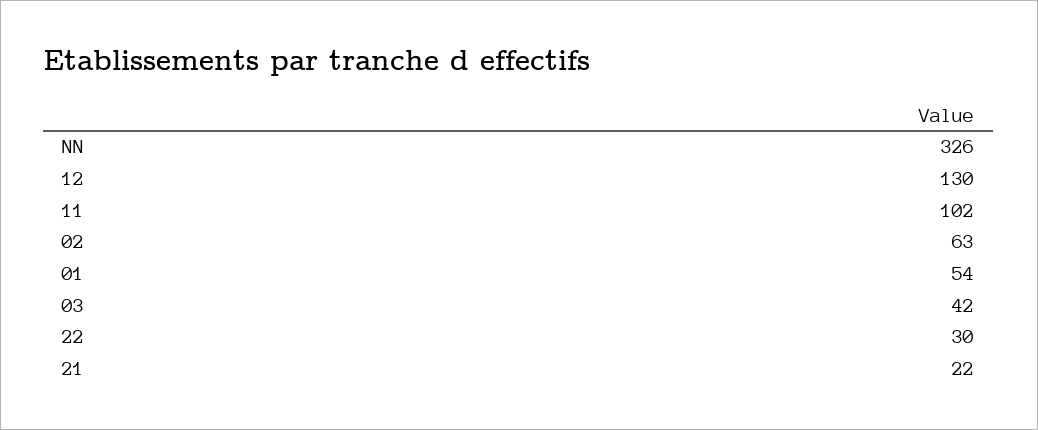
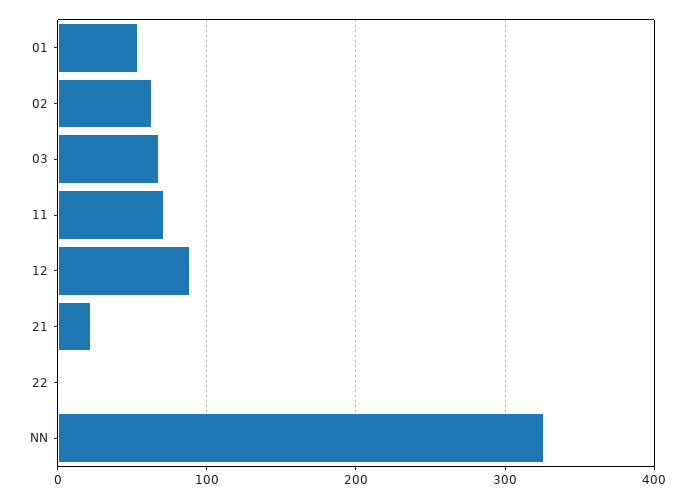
  {
    "NN": 326,
-   "12": 130,
+   "12": 90,
-   "11": 102,
+   "11": 70,
    "02": 63,
    "01": 54,
-   "03": 42,
+   "03": 70,
-   "22": 30,
+   "22": 0,
    "21": 22
  }

